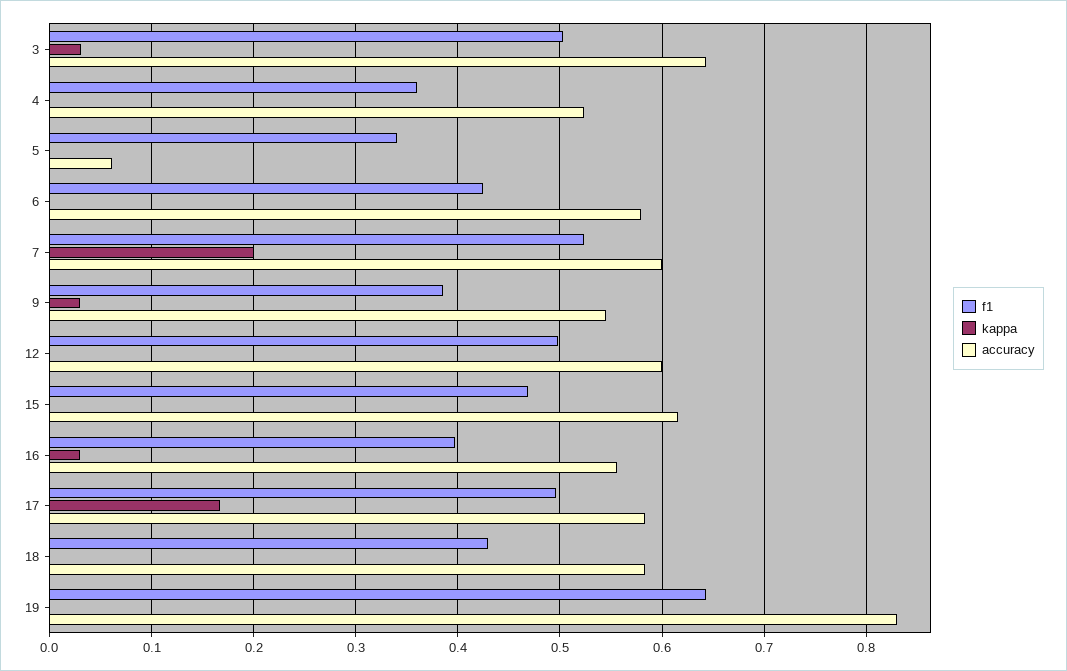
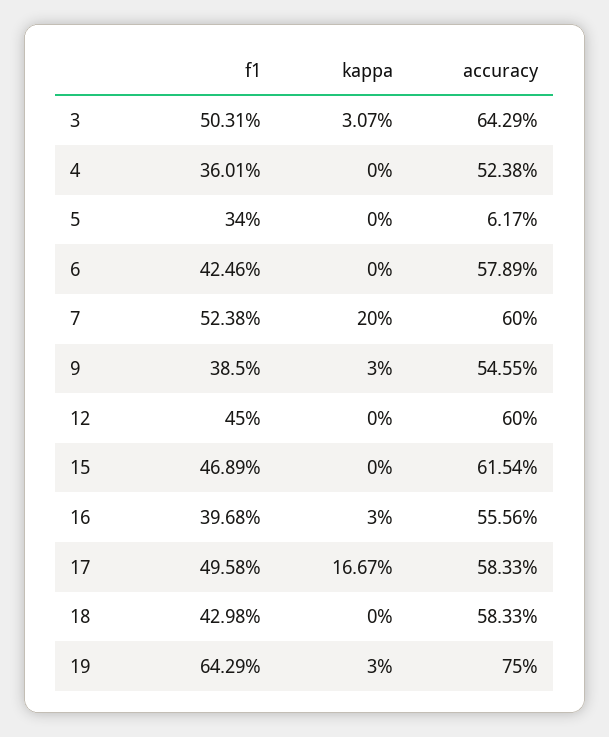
  {
    "f1": {
      "3": 0.5031,
      "4": 0.3601,
      "5": 0.34,
      "6": 0.4246,
      "7": 0.5238,
      "9": 0.385,
-     "12": 0.5,
+     "12": 0.45,
      "15": 0.4689,
      "16": 0.3968,
      "17": 0.4958,
      "18": 0.4298,
      "19": 0.6429
    },
    "kappa": {
      "3": 0.0307,
      "4": 0,
      "5": 0,
      "6": 0,
      "7": 0.2,
      "9": 0.03,
      "12": 0,
      "15": 0,
      "16": 0.03,
      "17": 0.1667,
      "18": 0,
-     "19": 0
+     "19": 0.03
    },
    "accuracy": {
      "3": 0.6429,
      "4": 0.5238,
      "5": 0.0617,
      "6": 0.5789,
      "7": 0.6,
      "9": 0.5455,
      "12": 0.6,
      "15": 0.6154,
      "16": 0.5556,
      "17": 0.5833,
      "18": 0.5833,
-     "19": 0.83
+     "19": 0.75
    }
  }

